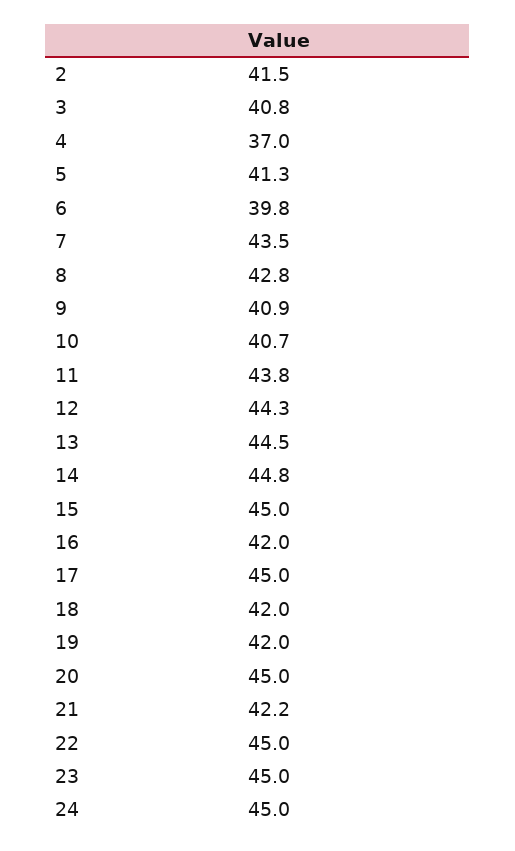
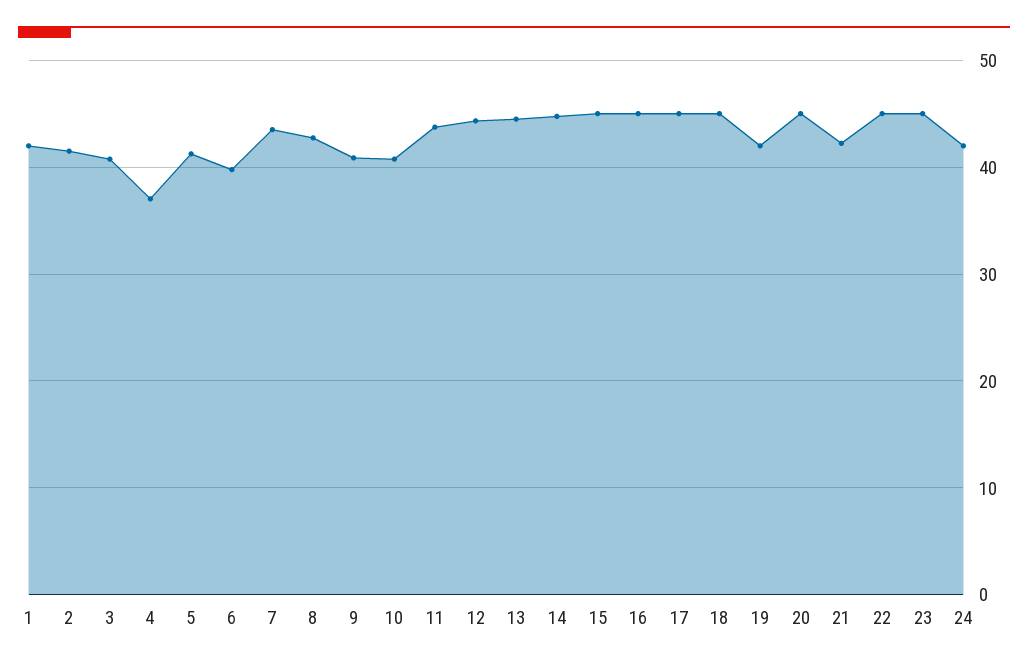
  {
    "2": 41.5,
    "3": 40.8,
    "4": 37,
    "5": 41.3,
    "6": 39.8,
    "7": 43.5,
    "8": 42.8,
    "9": 40.9,
    "10": 40.7,
    "11": 43.8,
    "12": 44.3,
    "13": 44.5,
    "14": 44.8,
    "15": 45,
-   "16": 42,
+   "16": 45,
    "17": 45,
-   "18": 42,
+   "18": 45,
    "19": 42,
    "20": 45,
    "21": 42.2,
    "22": 45,
    "23": 45,
-   "24": 45
+   "24": 42,
+   "1": 42
  }

